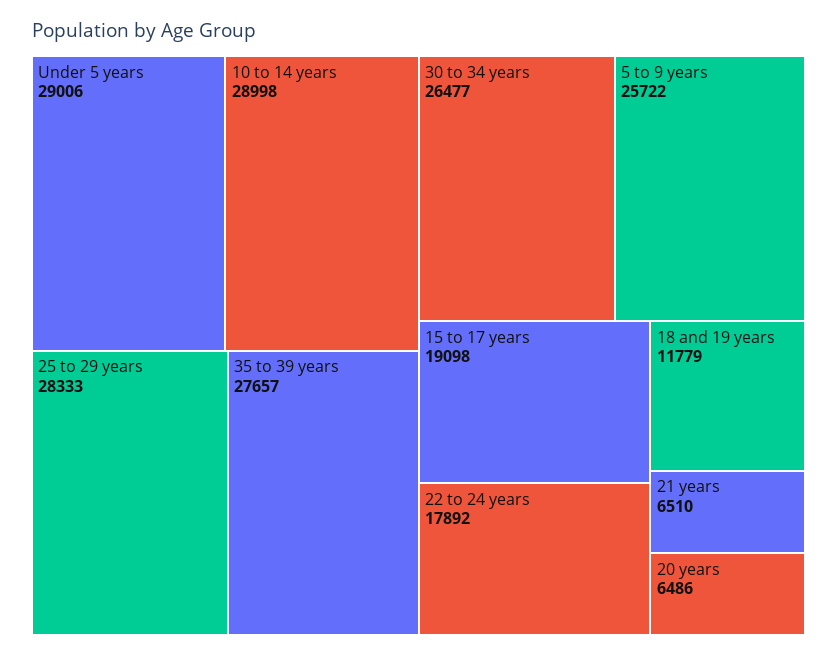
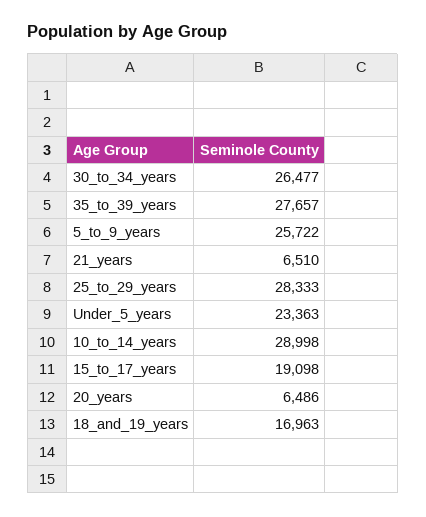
  {
-   "Under 5 years": 29006,
+   "Under 5 years": 23363,
    "10 to 14 years": 28998,
    "25 to 29 years": 28333,
    "35 to 39 years": 27657,
    "30 to 34 years": 26477,
    "5 to 9 years": 25722,
    "15 to 17 years": 19098,
-   "22 to 24 years": 17892,
-   "18 and 19 years": 11779,
+   "18 and 19 years": 16963,
    "21 years": 6510,
    "20 years": 6486
  }

